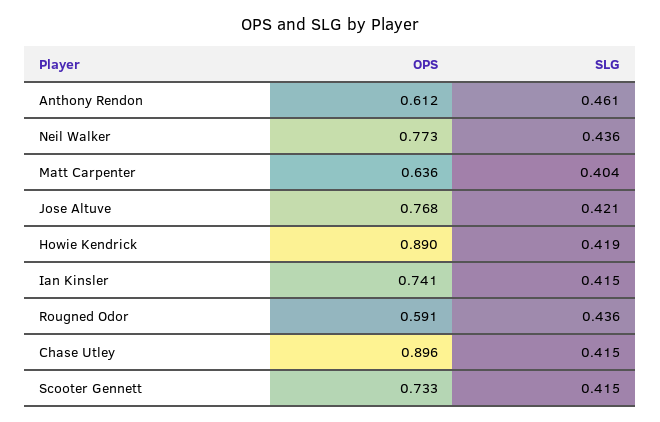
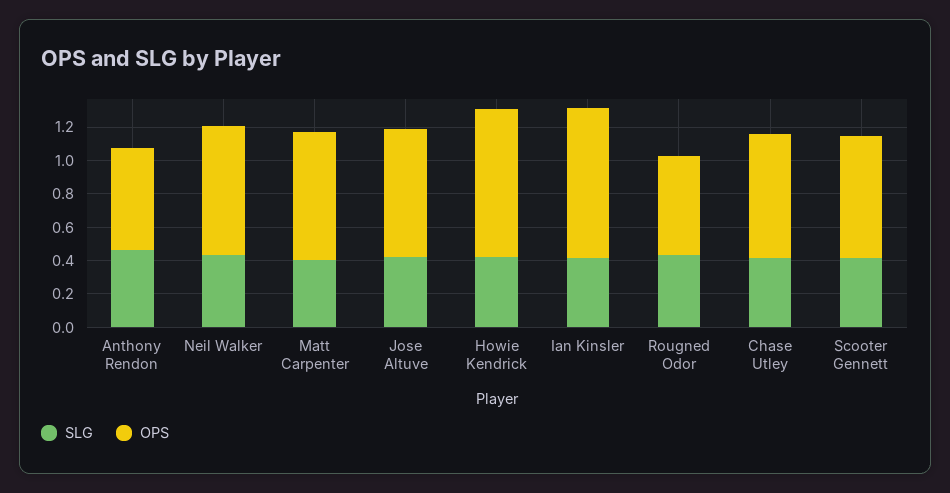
  {
    "OPS": {
      "Anthony Rendon": 0.612,
      "Neil Walker": 0.773,
-     "Matt Carpenter": 0.636,
+     "Matt Carpenter": 0.75,
      "Jose Altuve": 0.768,
      "Howie Kendrick": 0.89,
-     "Ian Kinsler": 0.741,
+     "Ian Kinsler": 0.9,
      "Rougned Odor": 0.591,
-     "Chase Utley": 0.896,
+     "Chase Utley": 0.75,
      "Scooter Gennett": 0.733
    },
    "SLG": {
      "Anthony Rendon": 0.461,
      "Neil Walker": 0.436,
      "Matt Carpenter": 0.404,
      "Jose Altuve": 0.421,
      "Howie Kendrick": 0.419,
      "Ian Kinsler": 0.415,
      "Rougned Odor": 0.436,
      "Chase Utley": 0.415,
      "Scooter Gennett": 0.415
    }
  }

